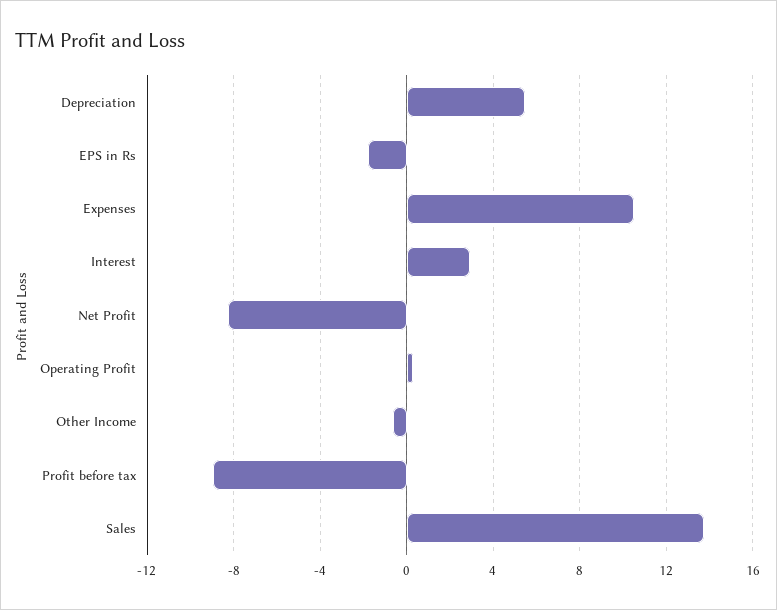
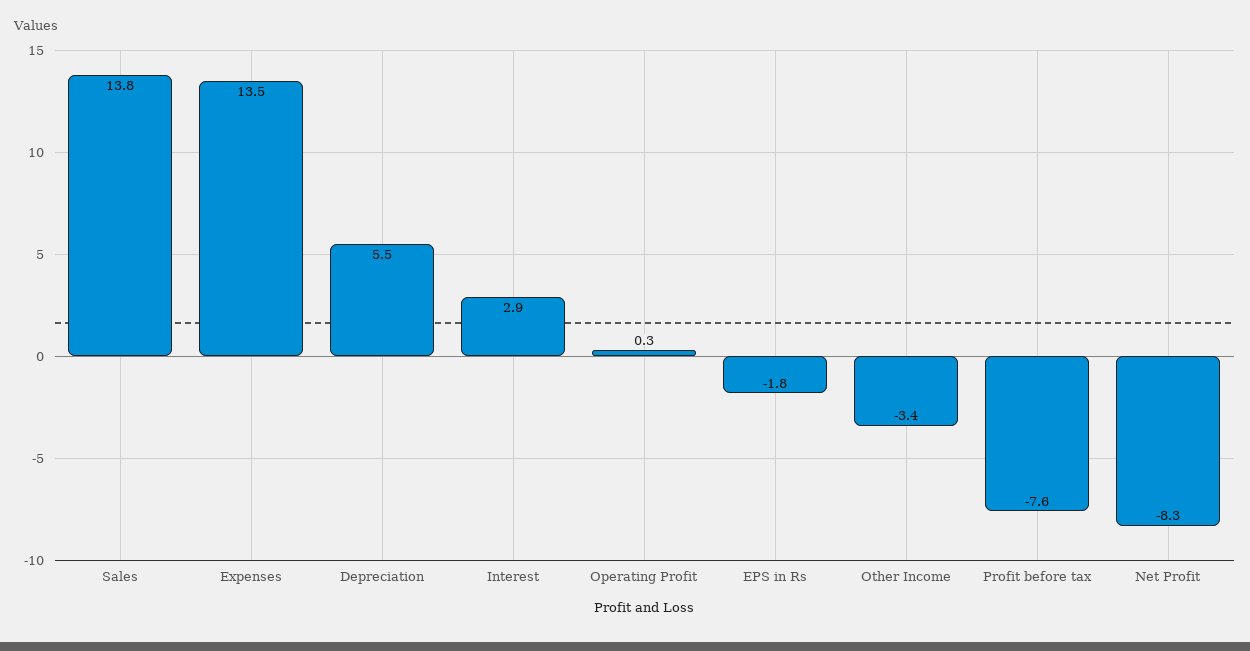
  {
    "Depreciation": 5.5,
    "EPS in Rs": -1.8,
-   "Expenses": 10.5,
+   "Expenses": 13.5,
    "Interest": 2.9,
    "Net Profit": -8.3,
    "Operating Profit": 0.3,
-   "Other Income": -0.5,
+   "Other Income": -3.4,
-   "Profit before tax": -9,
+   "Profit before tax": -7.6,
    "Sales": 13.8
  }

